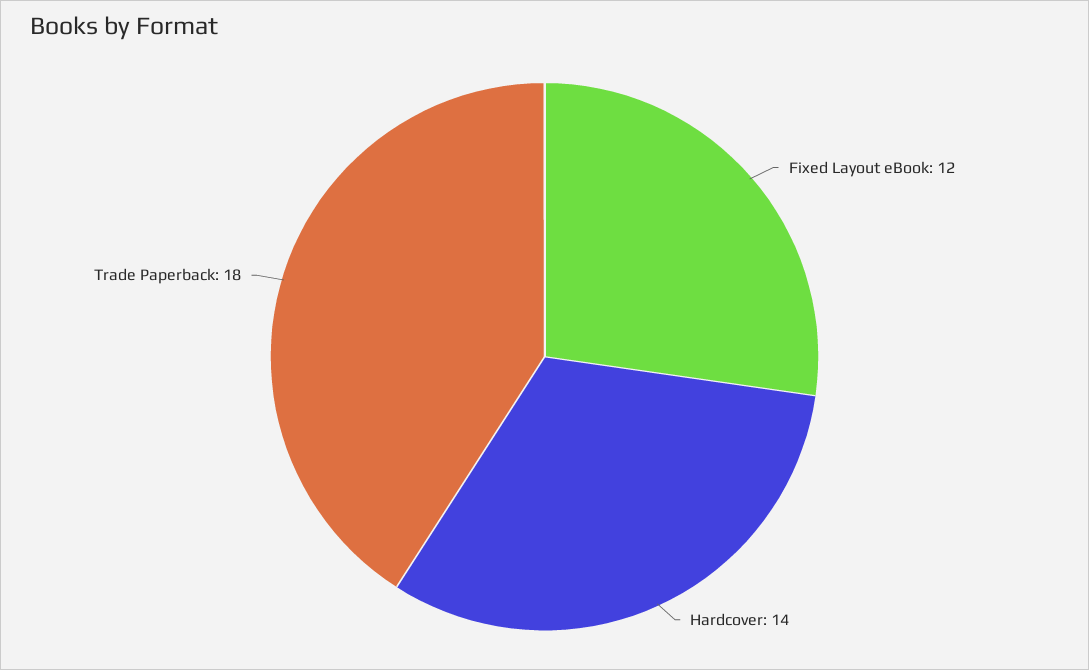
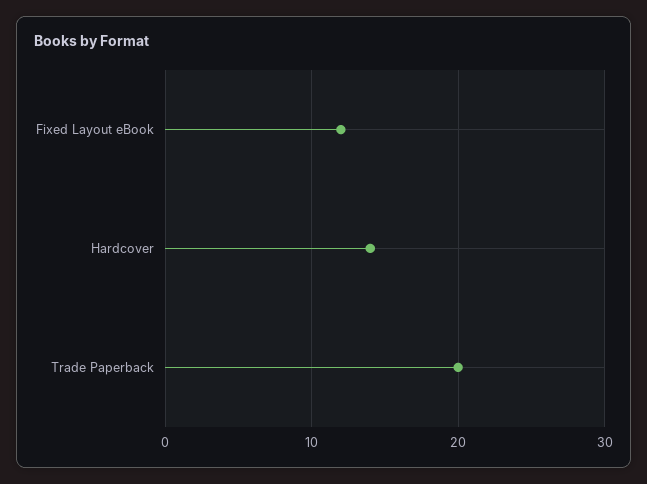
  {
    "Fixed Layout eBook": 12,
    "Hardcover": 14,
-   "Trade Paperback": 18
+   "Trade Paperback": 20
  }

